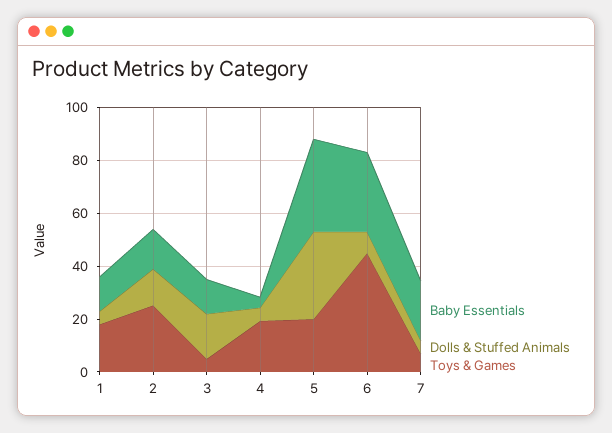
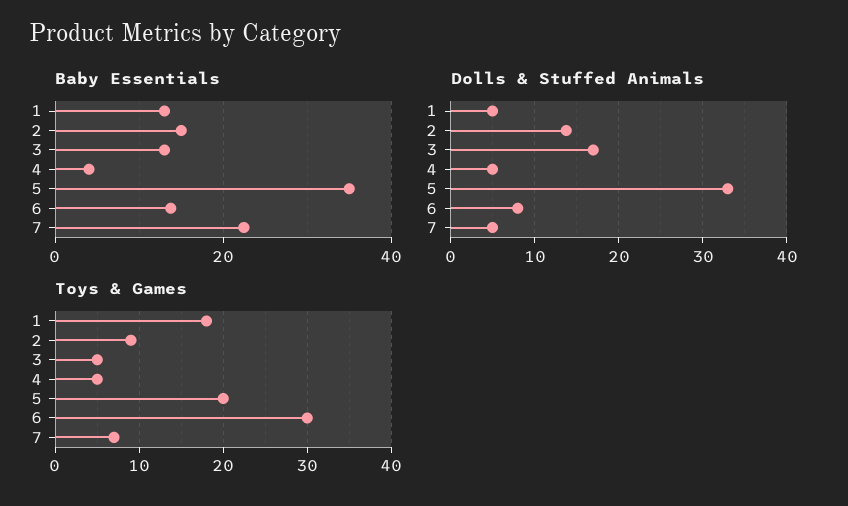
  {
    "Baby Essentials": {
      "1": 12,
      "2": 14,
      "3": 12,
      "4": 4,
      "5": 34,
-     "6": 30,
+     "6": 14,
      "7": 22
    },
    "Dolls & Stuffed Animals": {
      "1": 5,
      "2": 14,
      "3": 17,
      "4": 5,
      "5": 33,
      "6": 8,
      "7": 5
    },
    "Toys & Games": {
      "1": 18,
-     "2": 25,
+     "2": 9,
      "3": 5,
-     "4": 20,
+     "4": 5,
      "5": 20,
-     "6": 45,
+     "6": 30,
      "7": 7
    }
  }

